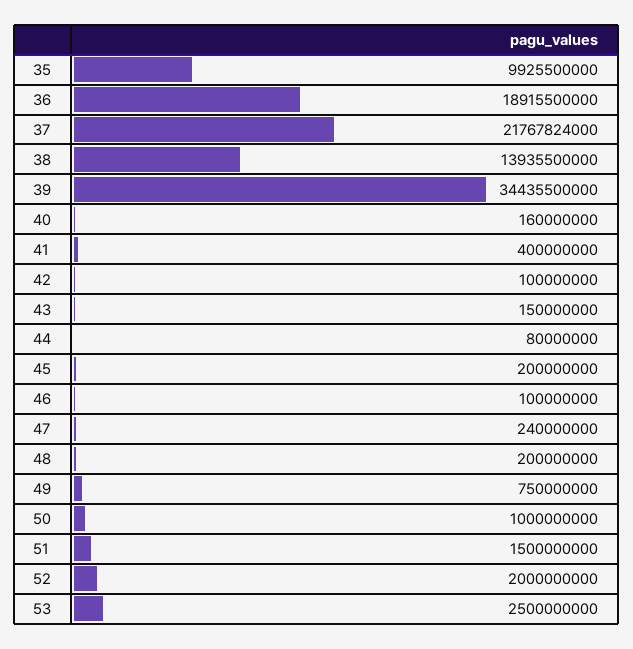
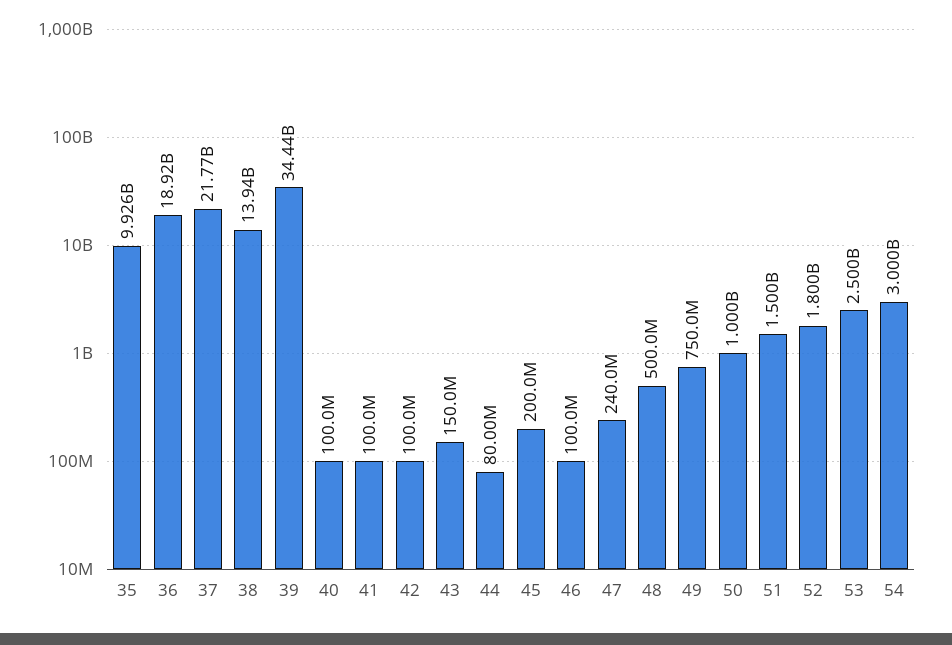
  {
    "35": 9925500000,
    "36": 18915500000,
    "37": 21767824000,
    "38": 13935500000,
    "39": 34435500000,
-   "40": 160000000,
+   "40": 100000000,
-   "41": 400000000,
+   "41": 100000000,
    "42": 100000000,
    "43": 150000000,
    "44": 80000000,
    "45": 200000000,
    "46": 100000000,
    "47": 240000000,
-   "48": 200000000,
+   "48": 500000000,
    "49": 750000000,
    "50": 1000000000,
    "51": 1500000000,
-   "52": 2000000000,
+   "52": 1800000000,
-   "53": 2500000000
+   "53": 2500000000,
+   "54": 3000000000
  }

